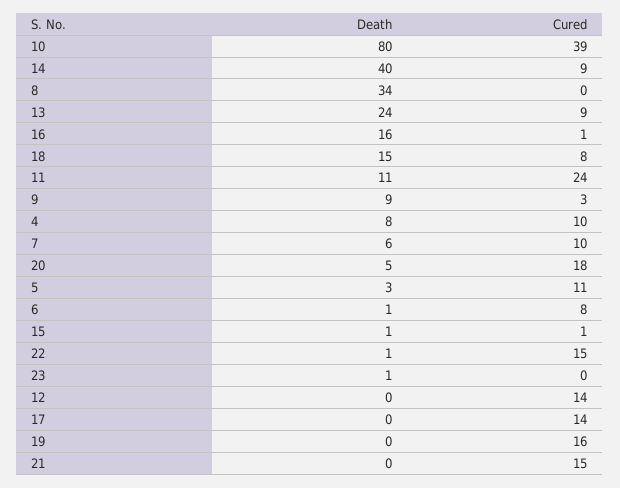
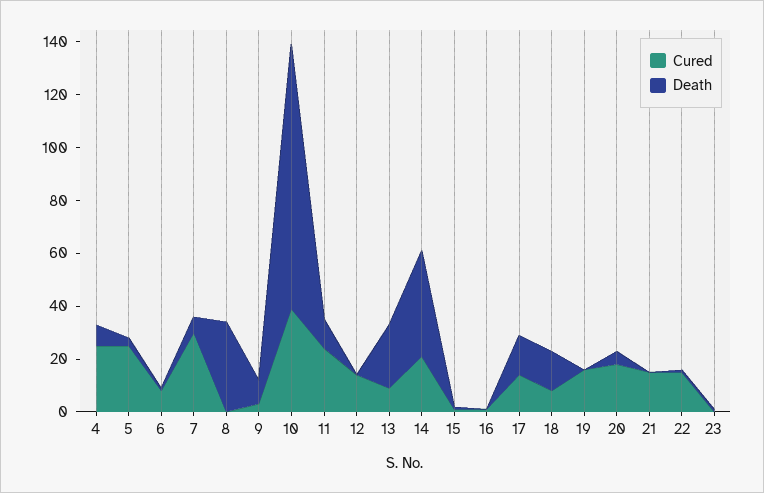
  {
    "Death": {
-     "10": 80,
+     "10": 100,
      "14": 40,
      "8": 34,
      "13": 24,
-     "16": 16,
+     "16": 0,
      "18": 15,
      "11": 11,
      "9": 9,
      "4": 8,
      "7": 6,
      "20": 5,
      "5": 3,
      "6": 1,
      "15": 1,
      "22": 1,
      "23": 1,
      "12": 0,
-     "17": 0,
+     "17": 15,
      "19": 0,
      "21": 0
    },
    "Cured": {
      "10": 39,
-     "14": 9,
+     "14": 20,
      "8": 0,
      "13": 9,
      "16": 1,
      "18": 8,
      "11": 24,
      "9": 3,
-     "4": 10,
+     "4": 25,
-     "7": 10,
+     "7": 30,
      "20": 18,
-     "5": 11,
+     "5": 25,
      "6": 8,
      "15": 1,
      "22": 15,
      "23": 0,
      "12": 14,
      "17": 14,
      "19": 16,
      "21": 15
    }
  }

